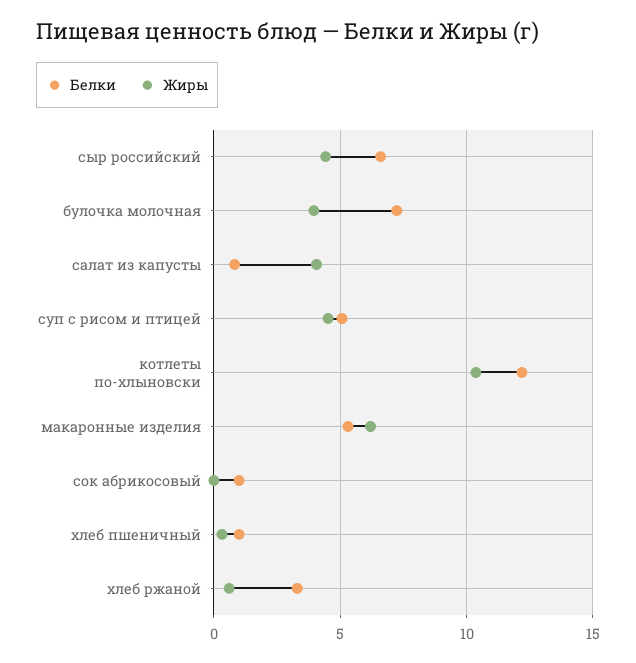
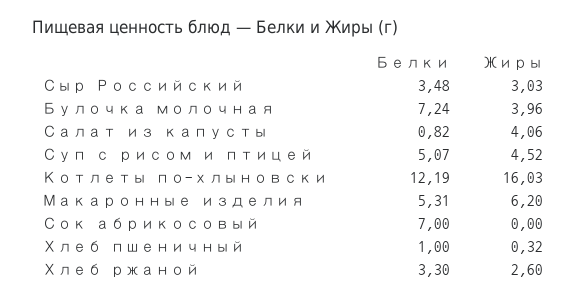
  {
    "Белки": {
-     "сыр российский": 6.5,
+     "сыр российский": 3.48,
      "булочка молочная": 7.24,
      "салат из капусты": 0.82,
      "суп с рисом и птицей": 5.07,
      "котлеты по-хлыновски": 12.19,
      "макаронные изделия": 5.31,
-     "сок абрикосовый": 1,
+     "сок абрикосовый": 7,
      "хлеб пшеничный": 1,
      "хлеб ржаной": 3.3
    },
    "Жиры": {
-     "сыр российский": 4.5,
+     "сыр российский": 3.03,
      "булочка молочная": 3.96,
      "салат из капусты": 4.06,
      "суп с рисом и птицей": 4.52,
-     "котлеты по-хлыновски": 10.5,
+     "котлеты по-хлыновски": 16.03,
      "макаронные изделия": 6.2,
      "сок абрикосовый": 0,
      "хлеб пшеничный": 0.32,
-     "хлеб ржаной": 0.5
+     "хлеб ржаной": 2.6
    }
  }

